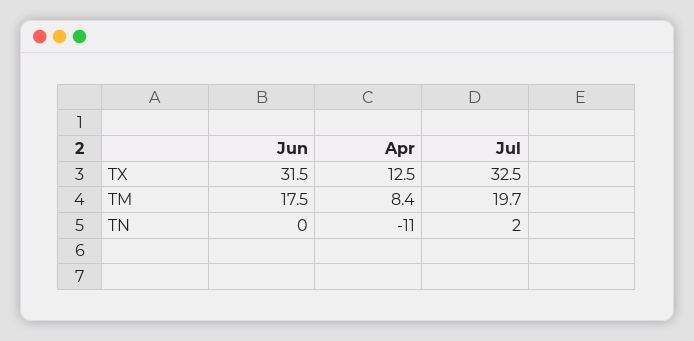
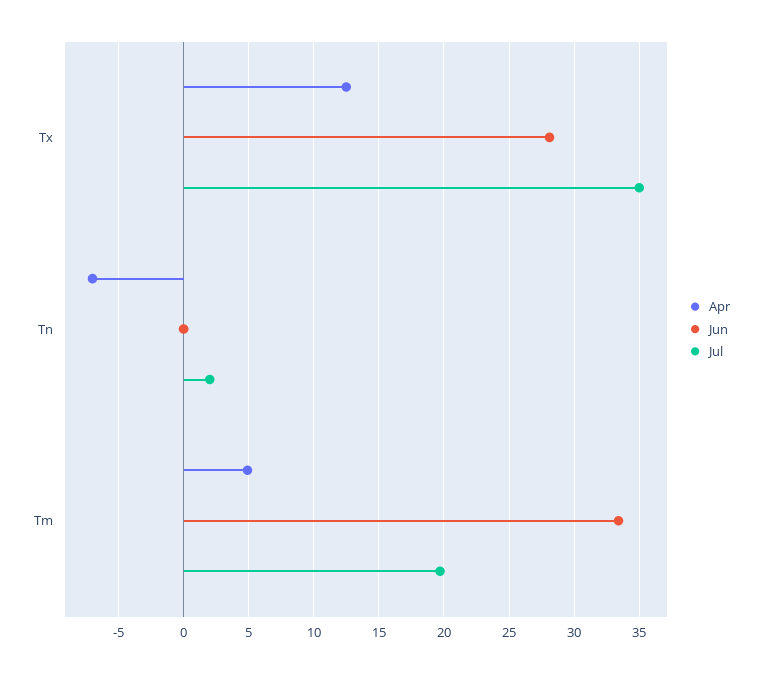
  {
    "Jun": {
-     "TX": 31.5,
+     "TX": 28,
-     "TM": 17.5,
+     "TM": 33.5,
      "TN": 0
    },
    "Apr": {
      "TX": 12.5,
-     "TM": 8.4,
+     "TM": 5,
-     "TN": -11
+     "TN": -7
    },
    "Jul": {
-     "TX": 32.5,
+     "TX": 35,
      "TM": 19.7,
      "TN": 2
    }
  }

